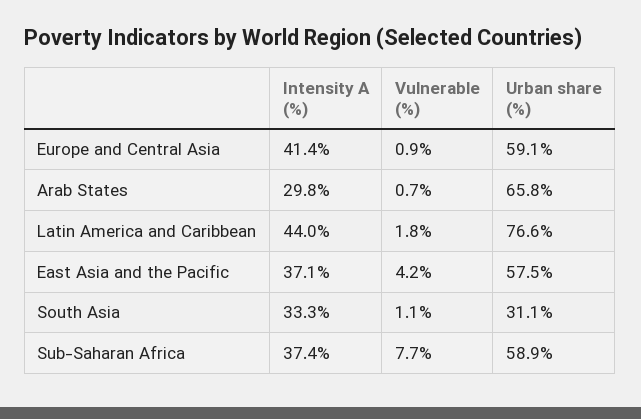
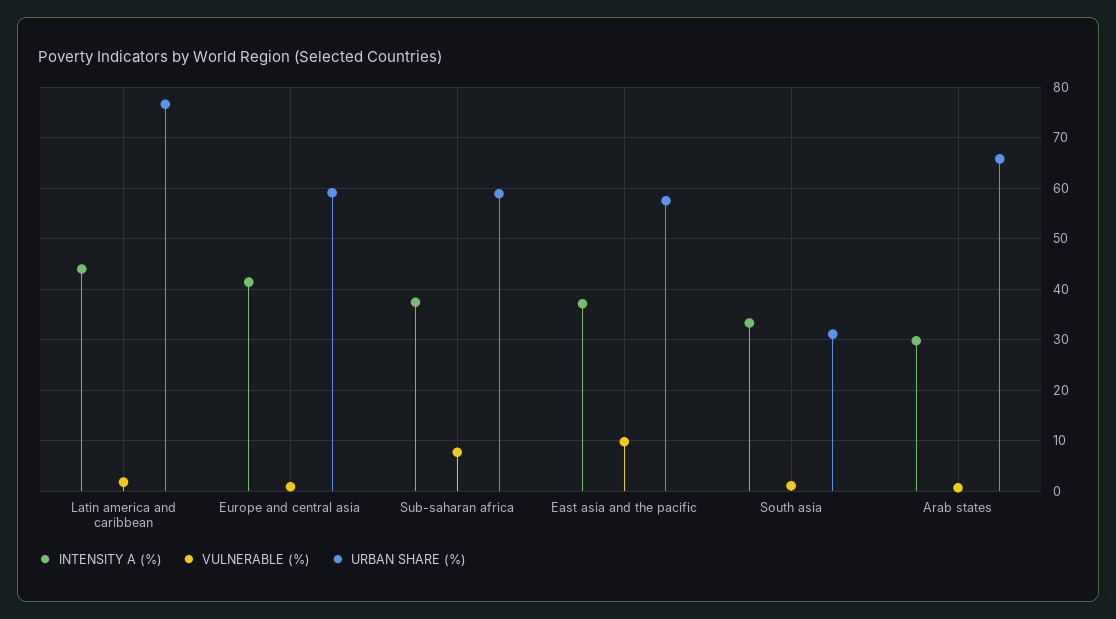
  {
    "Intensity A (%)": {
      "Europe and Central Asia": 41.4,
      "Arab States": 29.8,
      "Latin America and Caribbean": 44,
      "East Asia and the Pacific": 37.1,
      "South Asia": 33.3,
      "Sub-Saharan Africa": 37.4
    },
    "Vulnerable (%)": {
      "Europe and Central Asia": 0.9,
      "Arab States": 0.7,
      "Latin America and Caribbean": 1.8,
-     "East Asia and the Pacific": 4.2,
+     "East Asia and the Pacific": 10,
      "South Asia": 1.1,
      "Sub-Saharan Africa": 7.7
    },
    "Urban share (%)": {
      "Europe and Central Asia": 59.1,
      "Arab States": 65.8,
      "Latin America and Caribbean": 76.6,
      "East Asia and the Pacific": 57.5,
      "South Asia": 31.1,
      "Sub-Saharan Africa": 58.9
    }
  }

